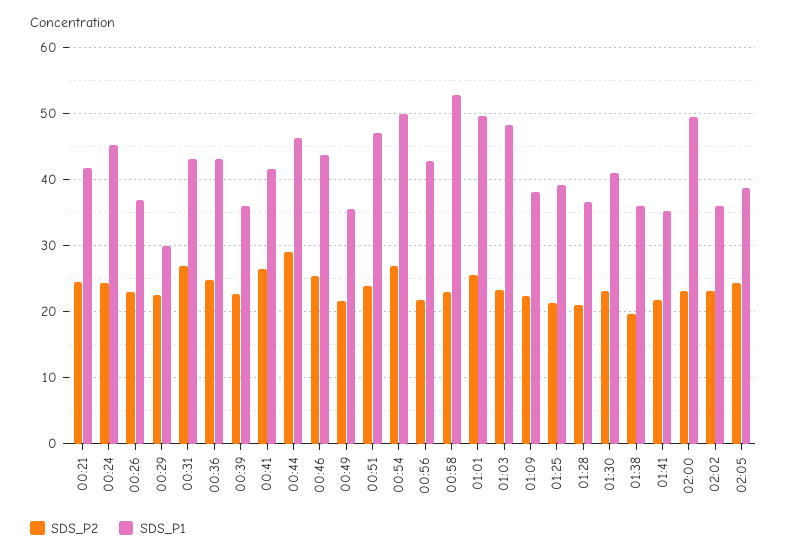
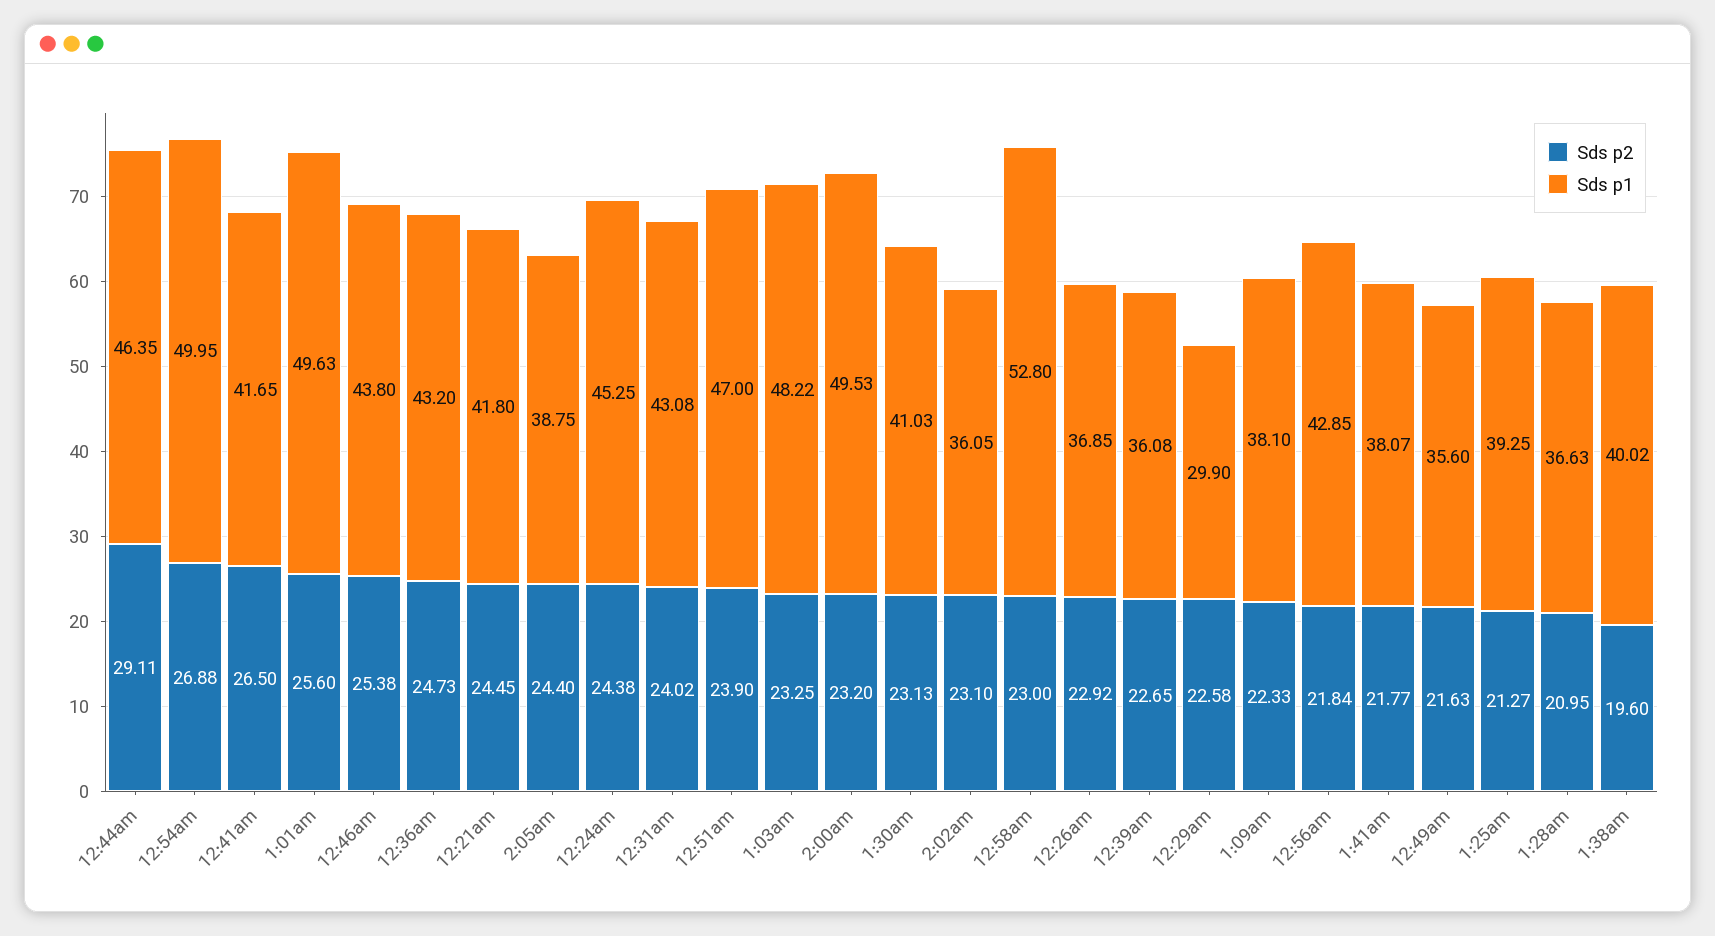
  {
    "SDS_P2": {
      "00:21": 24.45,
      "00:24": 24.38,
      "00:26": 22.92,
      "00:29": 22.58,
-     "00:31": 27,
+     "00:31": 24.02,
      "00:36": 24.73,
      "00:39": 22.65,
      "00:41": 26.5,
      "00:44": 29.11,
      "00:46": 25.38,
      "00:49": 21.63,
      "00:51": 23.9,
      "00:54": 26.88,
      "00:56": 21.84,
      "00:58": 23,
      "01:01": 25.6,
      "01:03": 23.25,
      "01:09": 22.33,
      "01:25": 21.27,
      "01:28": 20.95,
      "01:30": 23.13,
      "01:38": 19.6,
      "01:41": 21.77,
      "02:00": 23.2,
      "02:02": 23.1,
      "02:05": 24.4
    },
    "SDS_P1": {
      "00:21": 41.8,
      "00:24": 45.25,
      "00:26": 36.85,
      "00:29": 29.9,
      "00:31": 43.08,
      "00:36": 43.2,
      "00:39": 36.08,
      "00:41": 41.65,
      "00:44": 46.35,
      "00:46": 43.8,
      "00:49": 35.6,
      "00:51": 47,
      "00:54": 49.95,
      "00:56": 42.85,
      "00:58": 52.8,
      "01:01": 49.63,
      "01:03": 48.22,
      "01:09": 38.1,
      "01:25": 39.25,
      "01:28": 36.63,
      "01:30": 41.03,
-     "01:38": 36,
+     "01:38": 40.02,
-     "01:41": 35,
+     "01:41": 38.07,
      "02:00": 49.53,
      "02:02": 36.05,
      "02:05": 38.75
    }
  }

